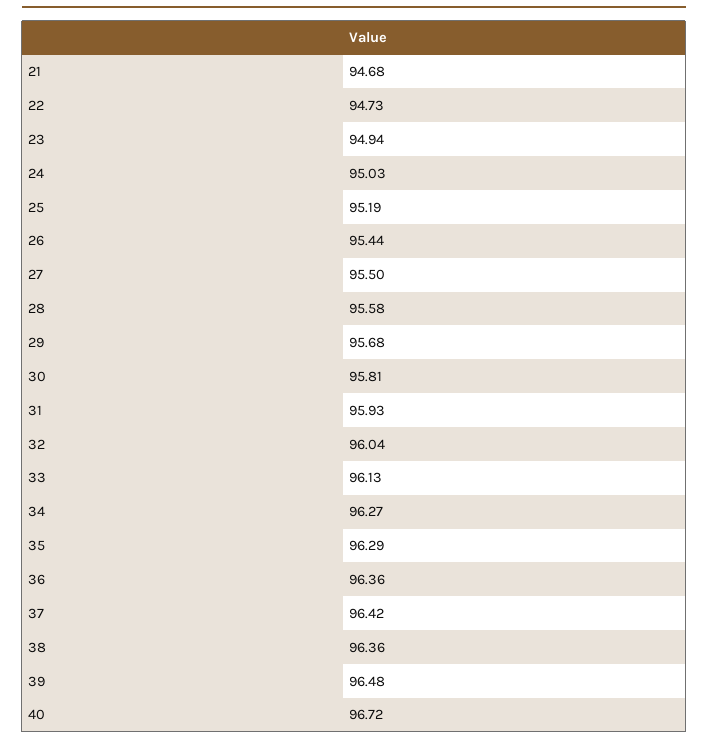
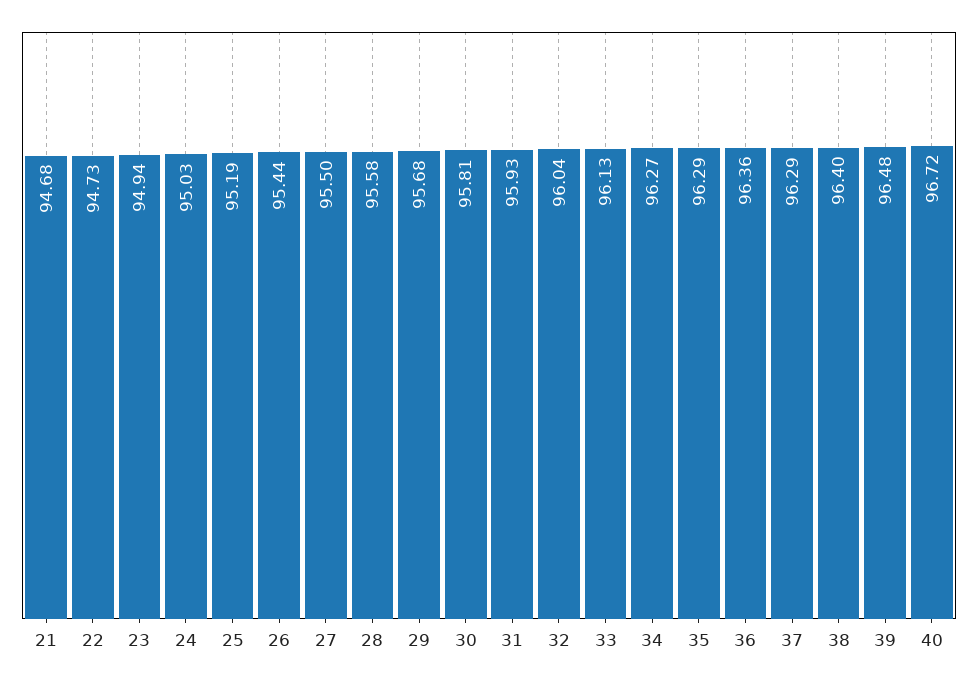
  {
    "21": 94.68,
    "22": 94.73,
    "23": 94.94,
    "24": 95.03,
    "25": 95.19,
    "26": 95.44,
    "27": 95.5,
    "28": 95.58,
    "29": 95.68,
    "30": 95.81,
    "31": 95.93,
    "32": 96.04,
    "33": 96.13,
    "34": 96.27,
    "35": 96.29,
    "36": 96.36,
-   "37": 96.42,
+   "37": 96.29,
-   "38": 96.36,
+   "38": 96.4,
    "39": 96.48,
    "40": 96.72
  }

